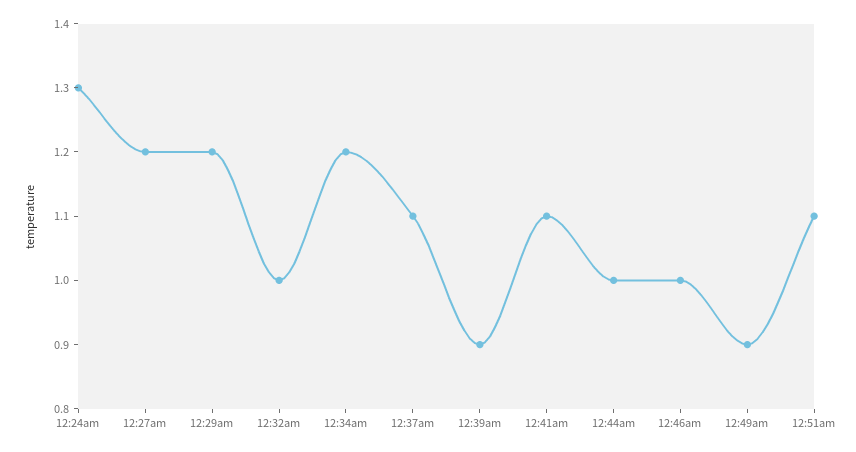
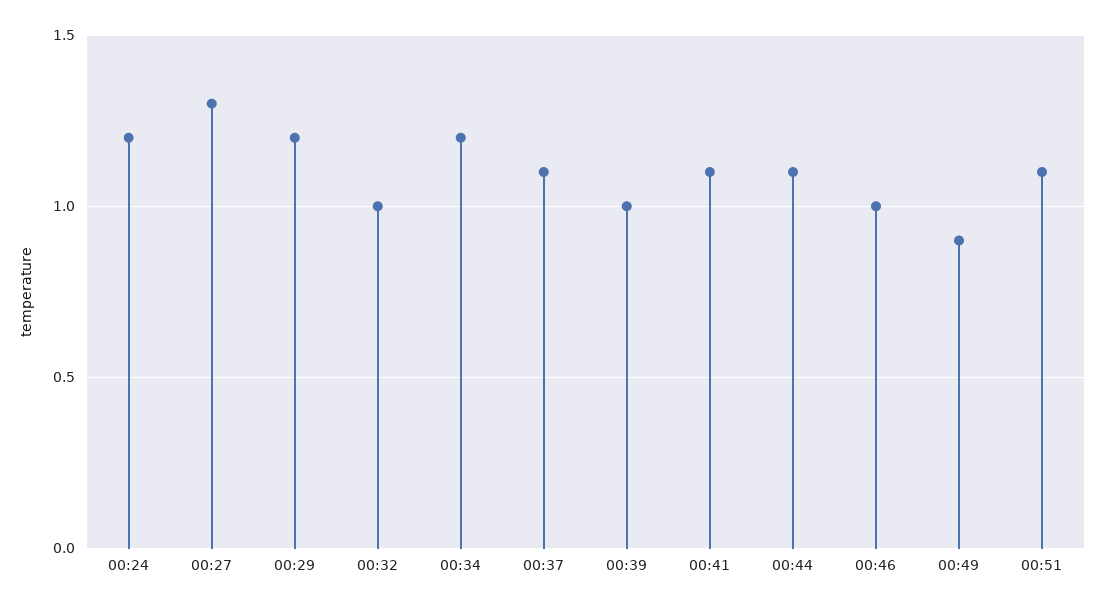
  {
-   "12:24am": 1.3,
+   "12:24am": 1.2,
-   "12:27am": 1.2,
+   "12:27am": 1.3,
    "12:29am": 1.2,
    "12:32am": 1,
    "12:34am": 1.2,
    "12:37am": 1.1,
-   "12:39am": 0.9,
+   "12:39am": 1,
    "12:41am": 1.1,
-   "12:44am": 1,
+   "12:44am": 1.1,
    "12:46am": 1,
    "12:49am": 0.9,
    "12:51am": 1.1
  }

